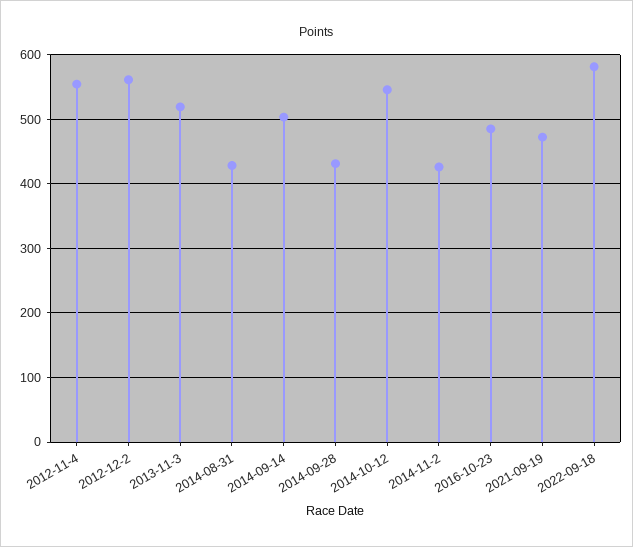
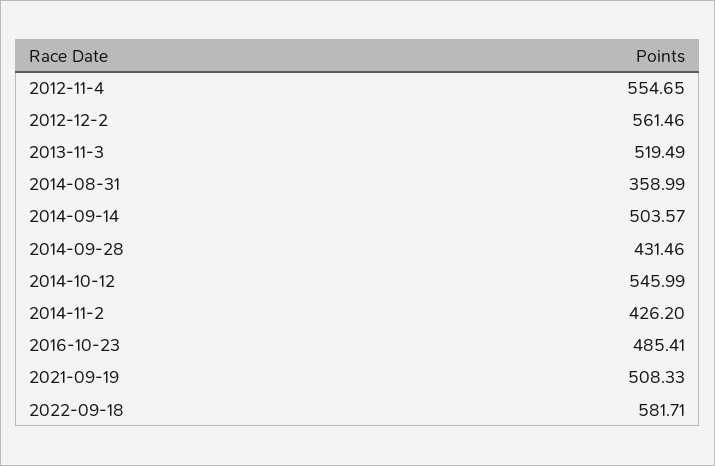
  {
    "2012-11-4": 554.65,
    "2012-12-2": 561.46,
    "2013-11-3": 519.49,
-   "2014-08-31": 430,
+   "2014-08-31": 358.99,
    "2014-09-14": 503.57,
    "2014-09-28": 431.46,
    "2014-10-12": 545.99,
    "2014-11-2": 426.2,
    "2016-10-23": 485.41,
-   "2021-09-19": 470,
+   "2021-09-19": 508.33,
    "2022-09-18": 581.71
  }

